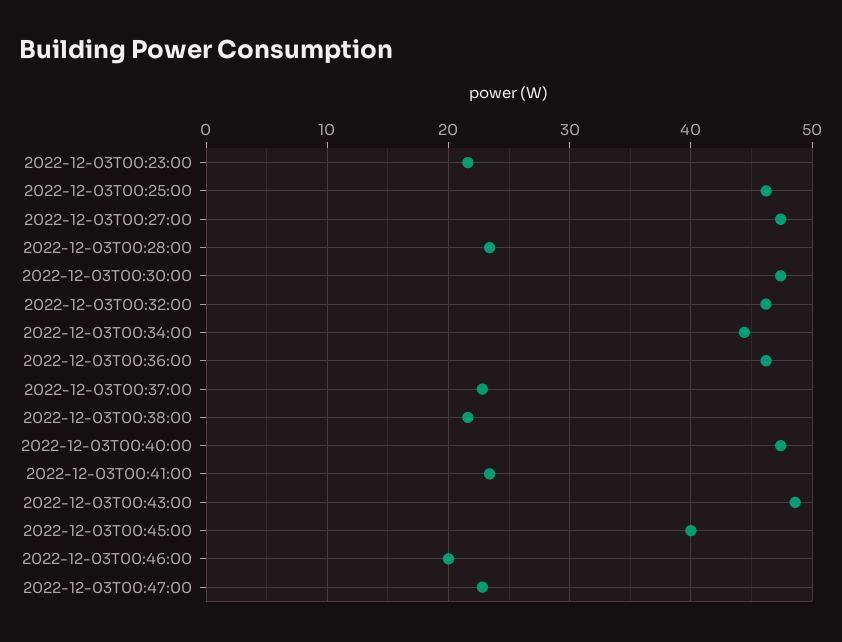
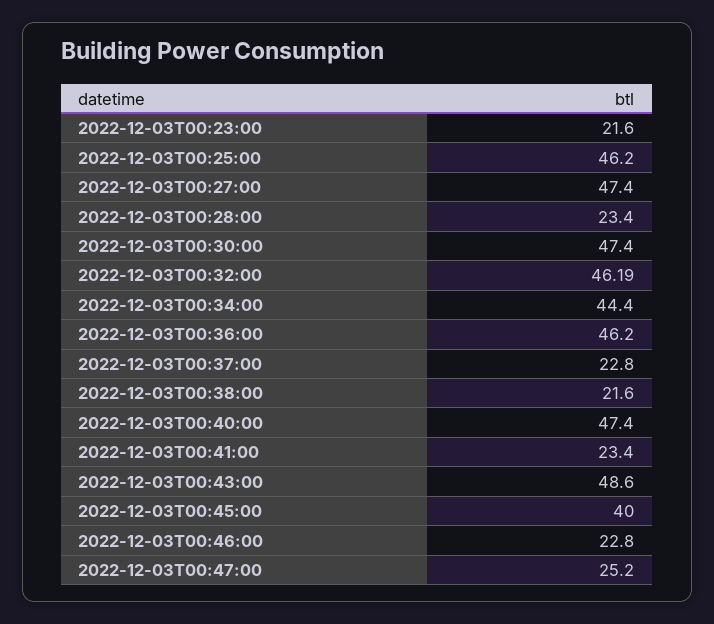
  {
    "2022-12-03T00:23:00": 21.6,
    "2022-12-03T00:25:00": 46.2,
    "2022-12-03T00:27:00": 47.4,
    "2022-12-03T00:28:00": 23.4,
    "2022-12-03T00:30:00": 47.4,
    "2022-12-03T00:32:00": 46.19,
    "2022-12-03T00:34:00": 44.4,
    "2022-12-03T00:36:00": 46.2,
    "2022-12-03T00:37:00": 22.8,
    "2022-12-03T00:38:00": 21.6,
    "2022-12-03T00:40:00": 47.4,
    "2022-12-03T00:41:00": 23.4,
    "2022-12-03T00:43:00": 48.6,
    "2022-12-03T00:45:00": 40,
-   "2022-12-03T00:46:00": 20,
+   "2022-12-03T00:46:00": 22.8,
-   "2022-12-03T00:47:00": 23
+   "2022-12-03T00:47:00": 25.2
  }

